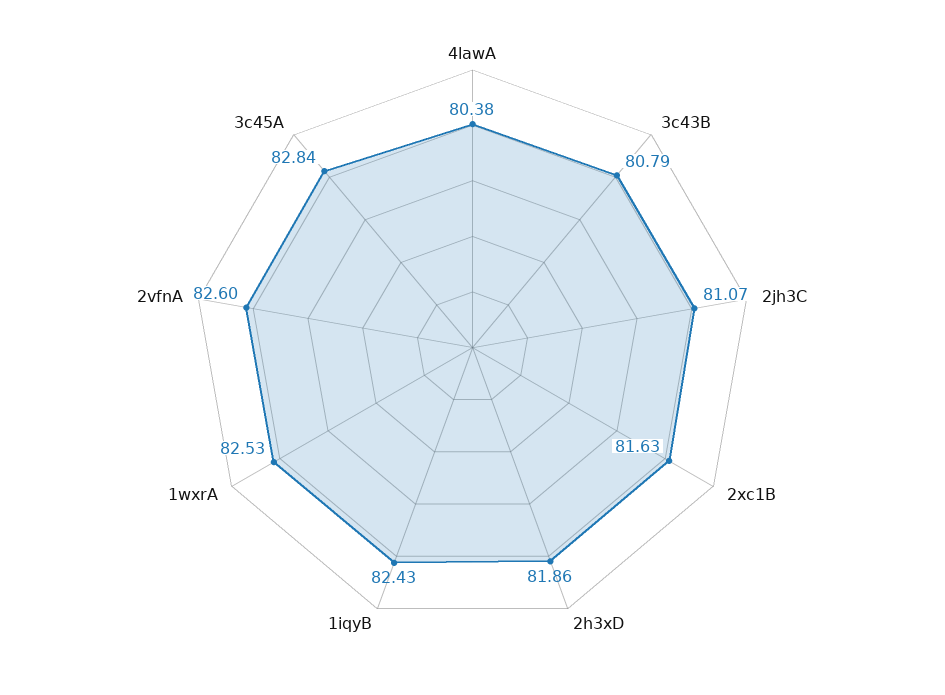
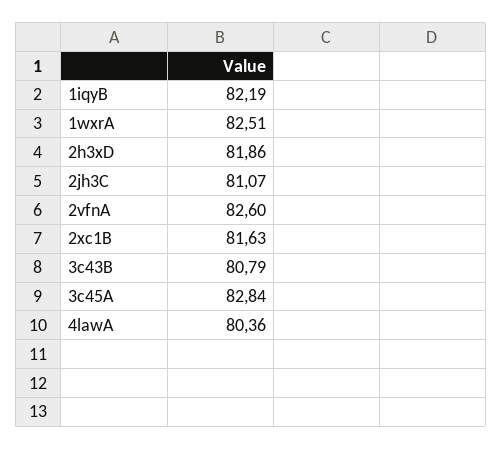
  {
-   "4lawA": 80.38,
+   "4lawA": 80.36,
    "3c43B": 80.79,
    "2jh3C": 81.07,
    "2xc1B": 81.63,
    "2h3xD": 81.86,
-   "1iqyB": 82.43,
+   "1iqyB": 82.19,
-   "1wxrA": 82.53,
+   "1wxrA": 82.51,
    "2vfnA": 82.6,
    "3c45A": 82.84
  }

